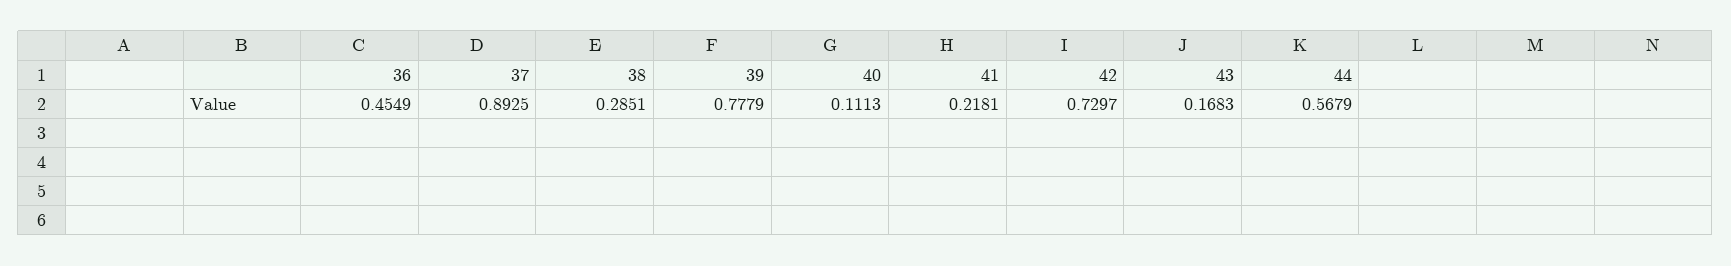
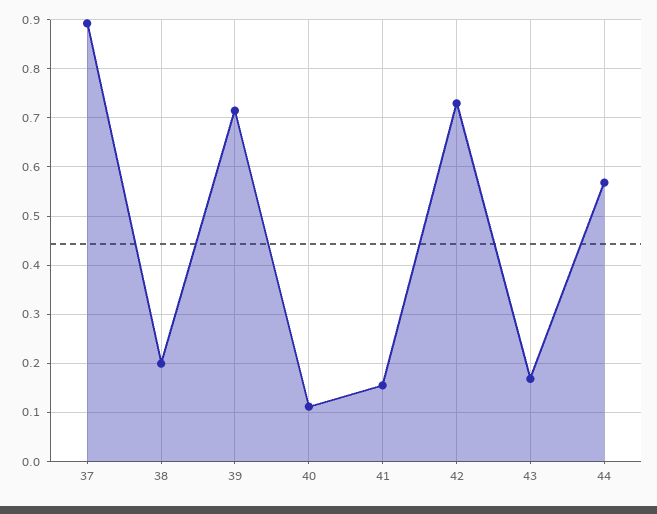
  {
-   "36": 0.4549,
    "37": 0.8925,
-   "38": 0.2851,
+   "38": 0.2,
-   "39": 0.7779,
+   "39": 0.72,
    "40": 0.1113,
-   "41": 0.2181,
+   "41": 0.16,
    "42": 0.7297,
    "43": 0.1683,
    "44": 0.5679
  }

